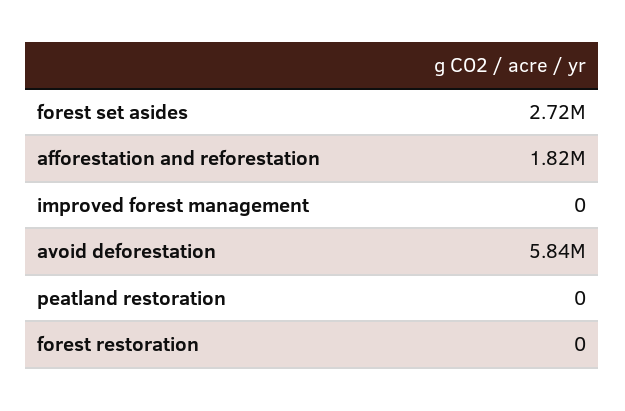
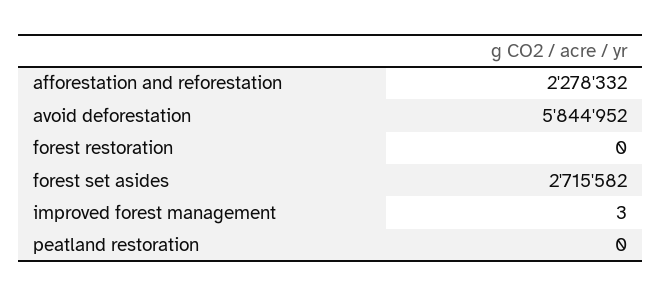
  {
    "forest set asides": 2715582,
-   "afforestation and reforestation": 1820000,
+   "afforestation and reforestation": 2278332,
-   "improved forest management": 0,
+   "improved forest management": 3,
    "avoid deforestation": 5844952,
    "peatland restoration": 0,
    "forest restoration": 0
  }

